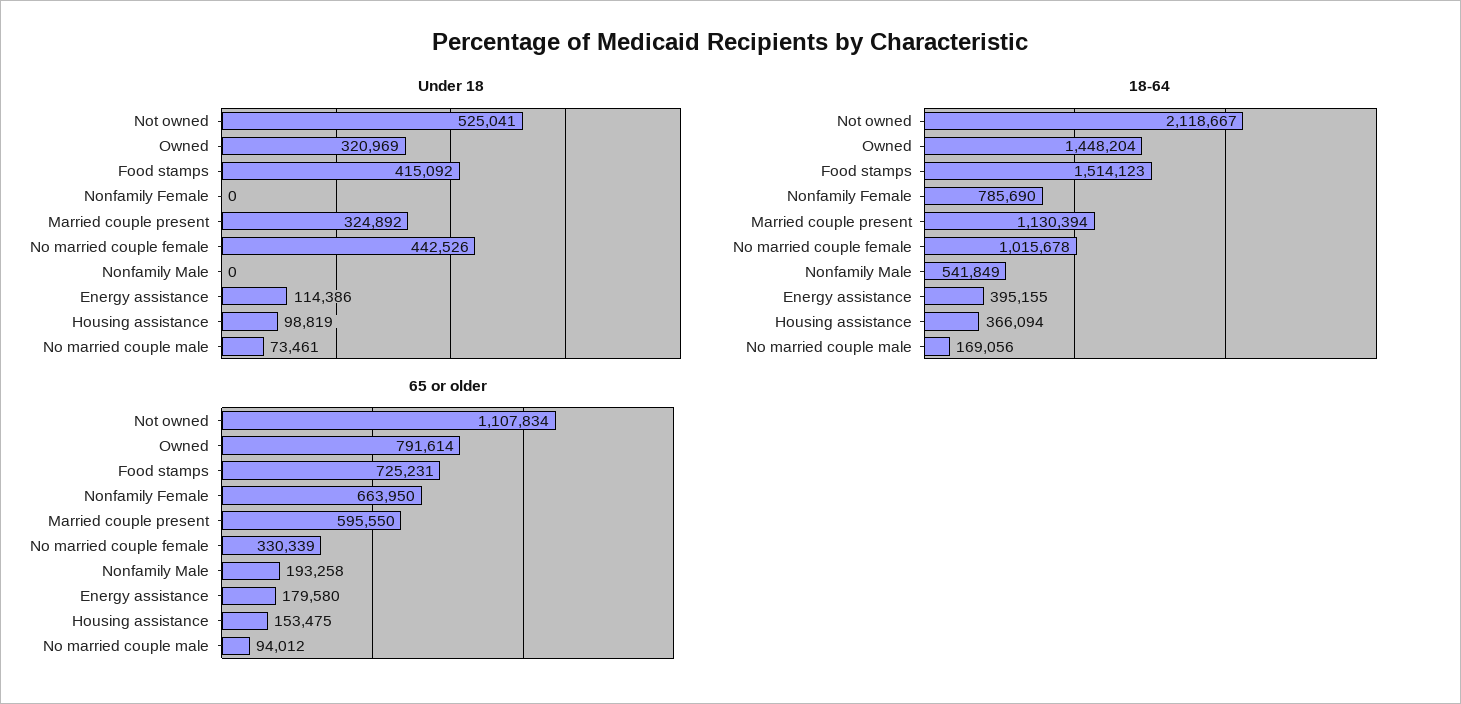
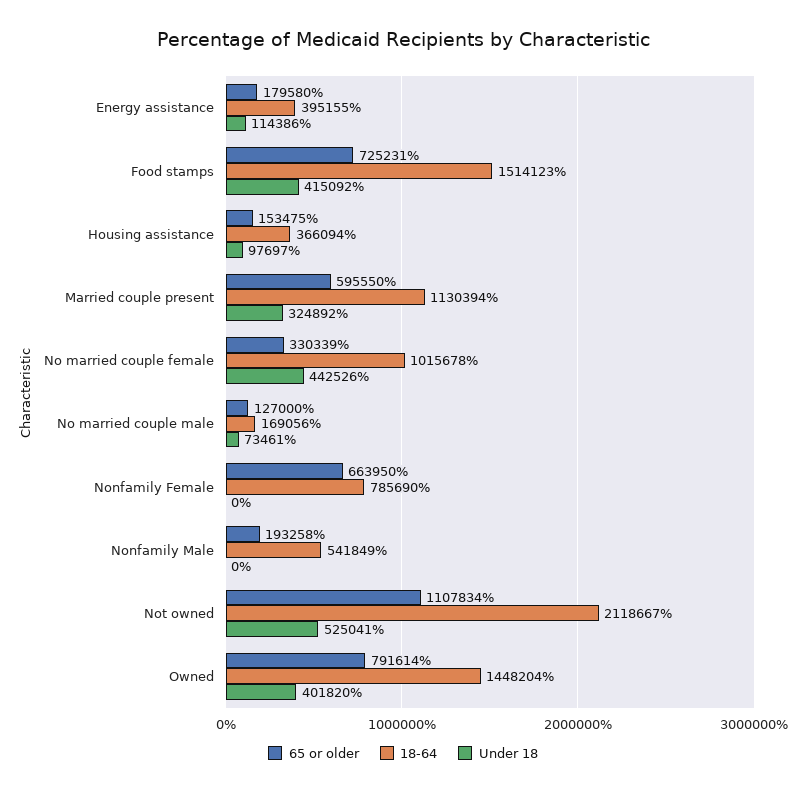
  {
    "Under 18": {
      "Not owned": 525041,
-     "Owned": 320969,
+     "Owned": 401820,
      "Food stamps": 415092,
      "Nonfamily Female": 0,
      "Married couple present": 324892,
      "No married couple female": 442526,
      "Nonfamily Male": 0,
      "Energy assistance": 114386,
-     "Housing assistance": 98819,
+     "Housing assistance": 97697,
      "No married couple male": 73461
    },
    "18-64": {
      "Not owned": 2118667,
      "Owned": 1448204,
      "Food stamps": 1514123,
      "Nonfamily Female": 785690,
      "Married couple present": 1130394,
      "No married couple female": 1015678,
      "Nonfamily Male": 541849,
      "Energy assistance": 395155,
      "Housing assistance": 366094,
      "No married couple male": 169056
    },
    "65 or older": {
      "Not owned": 1107834,
      "Owned": 791614,
      "Food stamps": 725231,
      "Nonfamily Female": 663950,
      "Married couple present": 595550,
      "No married couple female": 330339,
      "Nonfamily Male": 193258,
      "Energy assistance": 179580,
      "Housing assistance": 153475,
-     "No married couple male": 94012
+     "No married couple male": 127000
    }
  }

